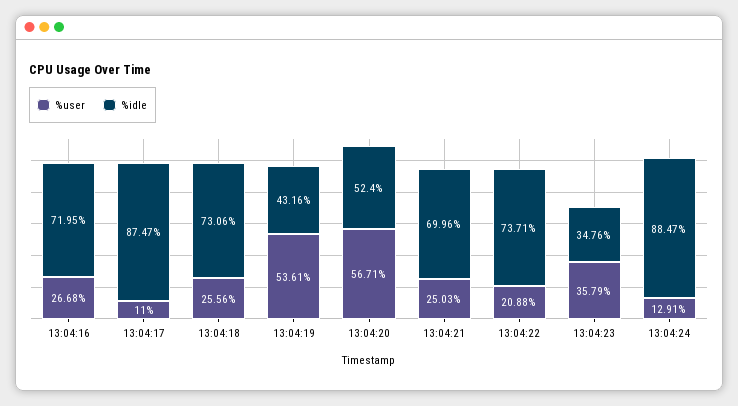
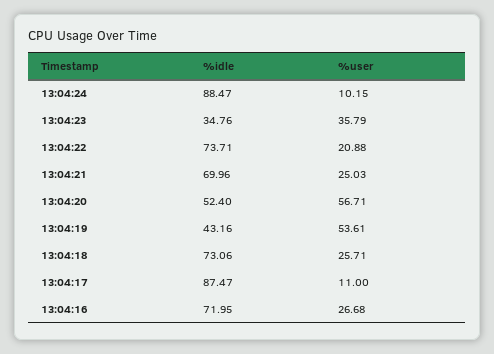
  {
    "%user": {
      "13:04:16": 26.68,
      "13:04:17": 11,
-     "13:04:18": 25.56,
+     "13:04:18": 25.71,
      "13:04:19": 53.61,
      "13:04:20": 56.71,
      "13:04:21": 25.03,
      "13:04:22": 20.88,
      "13:04:23": 35.79,
-     "13:04:24": 12.91
+     "13:04:24": 10.15
    },
    "%idle": {
      "13:04:16": 71.95,
      "13:04:17": 87.47,
      "13:04:18": 73.06,
      "13:04:19": 43.16,
      "13:04:20": 52.4,
      "13:04:21": 69.96,
      "13:04:22": 73.71,
      "13:04:23": 34.76,
      "13:04:24": 88.47
    }
  }

